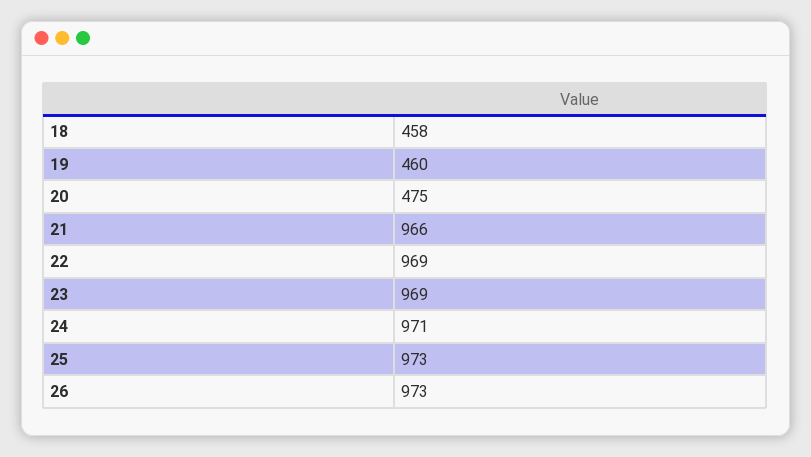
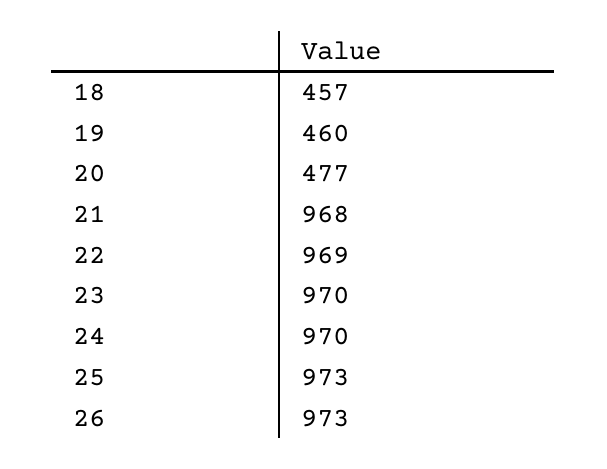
  {
-   "18": 458,
+   "18": 457,
    "19": 460,
-   "20": 475,
+   "20": 477,
-   "21": 966,
+   "21": 968,
    "22": 969,
-   "23": 969,
+   "23": 970,
-   "24": 971,
+   "24": 970,
    "25": 973,
    "26": 973
  }

